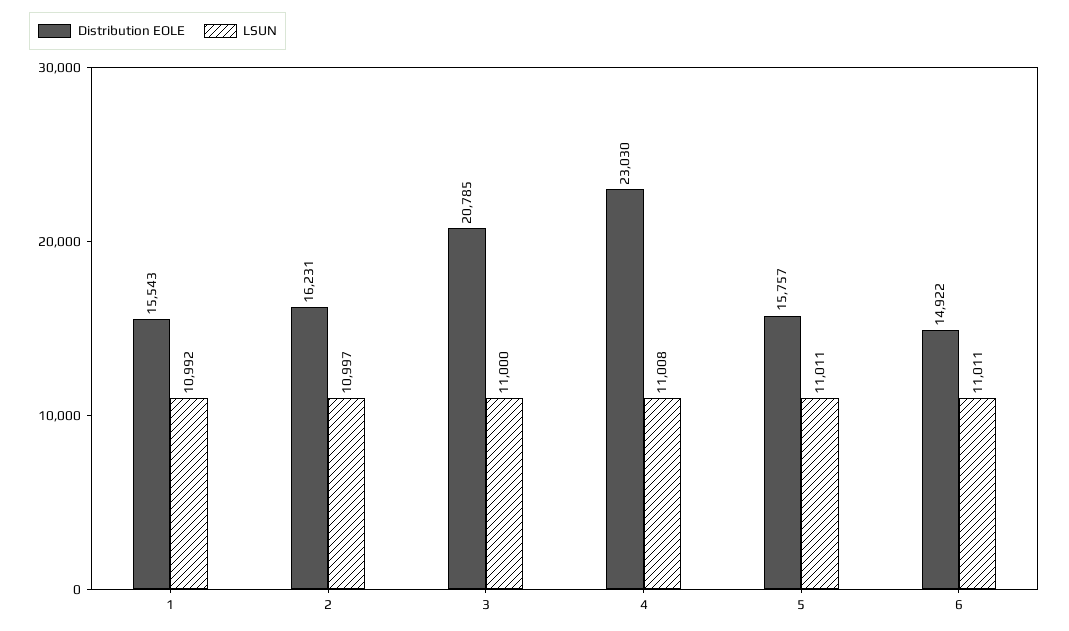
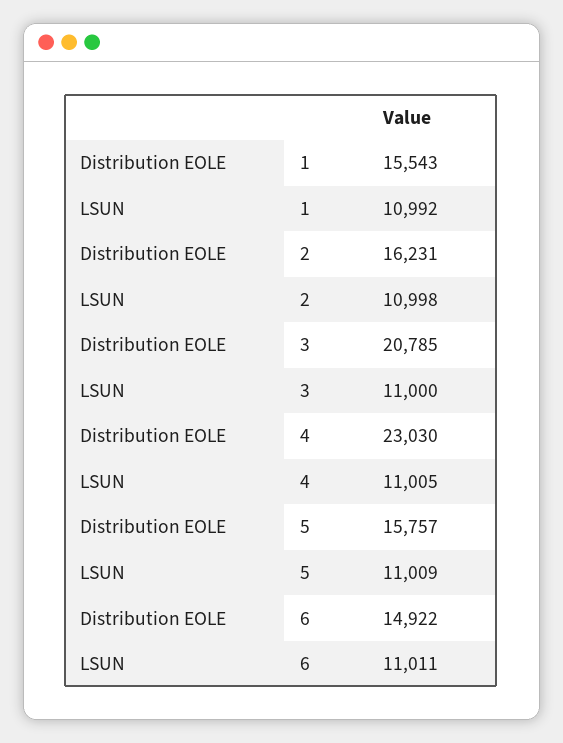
  {
    "Distribution EOLE": {
      "1": 15543,
      "2": 16231,
      "3": 20785,
      "4": 23030,
      "5": 15757,
      "6": 14922
    },
    "LSUN": {
      "1": 10992,
-     "2": 10997,
+     "2": 10998,
      "3": 11000,
-     "4": 11008,
+     "4": 11005,
-     "5": 11011,
+     "5": 11009,
      "6": 11011
    }
  }

